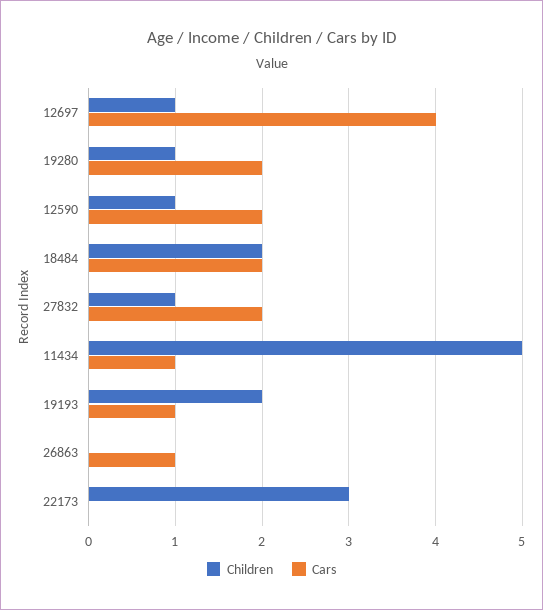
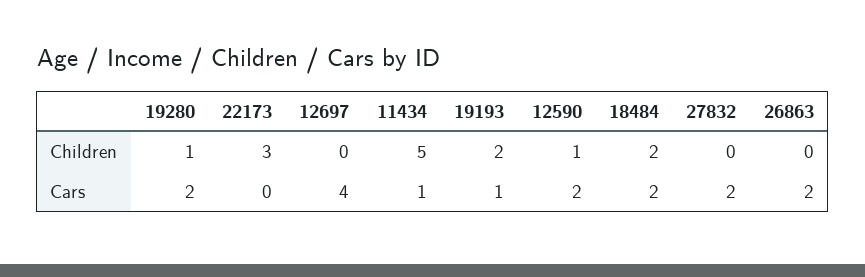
  {
    "Children": {
-     "12697": 1,
+     "12697": 0,
      "19280": 1,
      "12590": 1,
      "18484": 2,
-     "27832": 1,
+     "27832": 0,
      "11434": 5,
      "19193": 2,
      "26863": 0,
      "22173": 3
    },
    "Cars": {
      "12697": 4,
      "19280": 2,
      "12590": 2,
      "18484": 2,
      "27832": 2,
      "11434": 1,
      "19193": 1,
-     "26863": 1,
+     "26863": 2,
      "22173": 0
    }
  }

